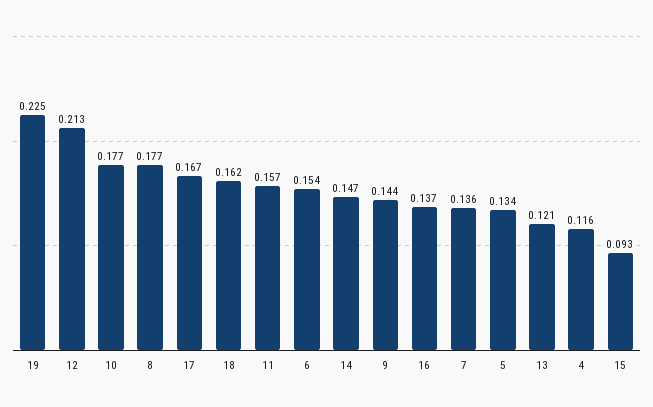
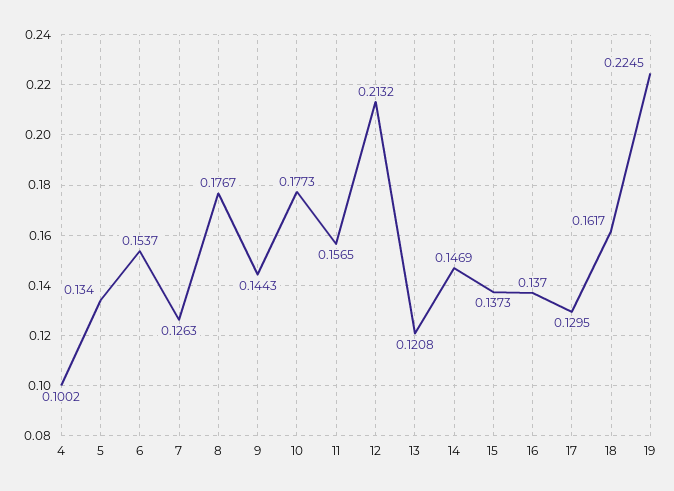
  {
    "19": 0.2245,
    "12": 0.2132,
    "10": 0.1773,
    "8": 0.1767,
-   "17": 0.167,
+   "17": 0.1295,
    "18": 0.1617,
    "11": 0.1565,
    "6": 0.1537,
    "14": 0.1469,
    "9": 0.1443,
    "16": 0.137,
-   "7": 0.136,
+   "7": 0.1263,
    "5": 0.134,
    "13": 0.1208,
-   "4": 0.116,
+   "4": 0.1002,
-   "15": 0.093
+   "15": 0.1373
  }

